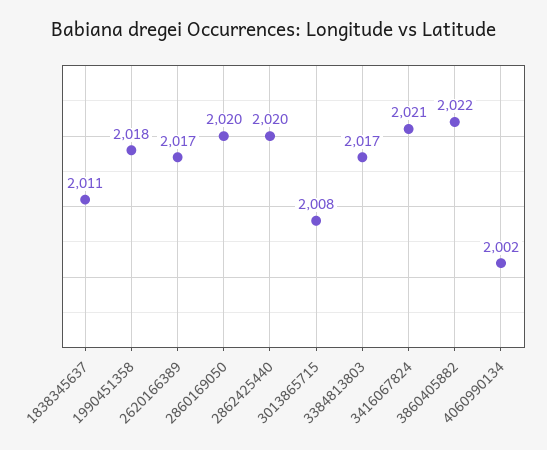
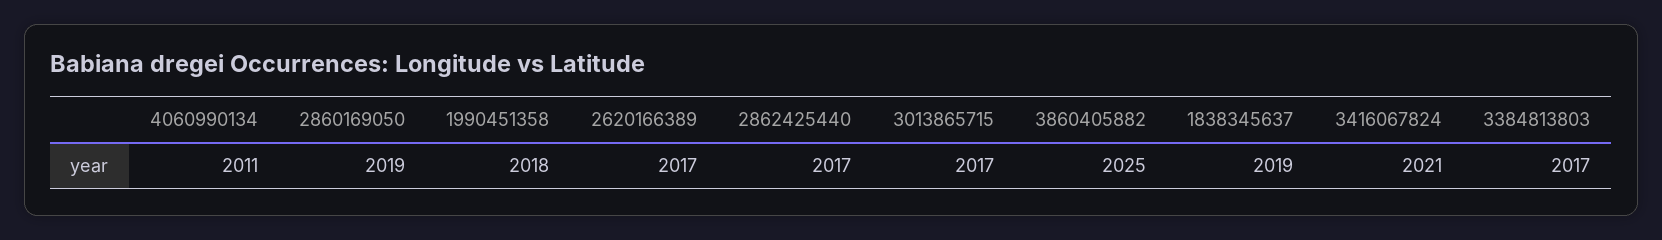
  {
-   "1838345637": 2011,
+   "1838345637": 2019,
    "1990451358": 2018,
    "2620166389": 2017,
-   "2860169050": 2020,
+   "2860169050": 2019,
-   "2862425440": 2020,
+   "2862425440": 2017,
-   "3013865715": 2008,
+   "3013865715": 2017,
    "3384813803": 2017,
    "3416067824": 2021,
-   "3860405882": 2022,
+   "3860405882": 2025,
-   "4060990134": 2002
+   "4060990134": 2011
  }

